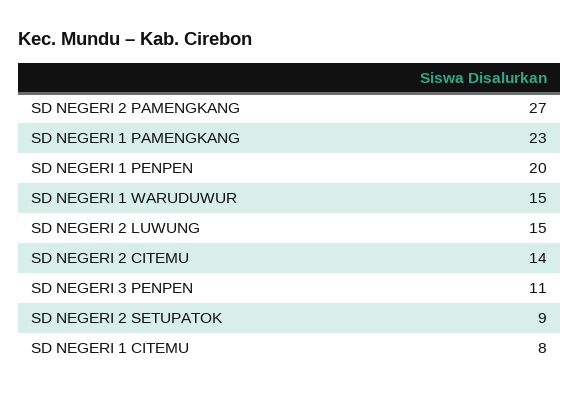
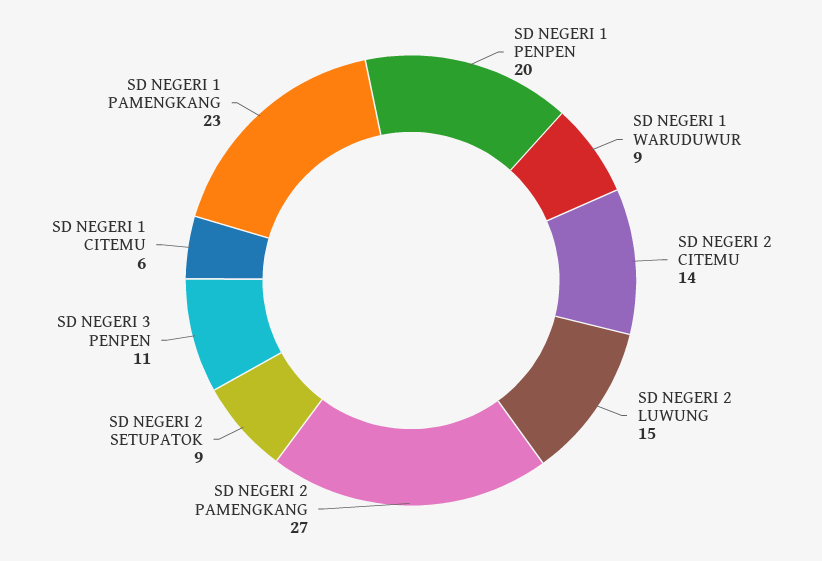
  {
    "SD NEGERI 2 PAMENGKANG": 27,
    "SD NEGERI 1 PAMENGKANG": 23,
    "SD NEGERI 1 PENPEN": 20,
-   "SD NEGERI 1 WARUDUWUR": 15,
+   "SD NEGERI 1 WARUDUWUR": 9,
    "SD NEGERI 2 LUWUNG": 15,
    "SD NEGERI 2 CITEMU": 14,
    "SD NEGERI 3 PENPEN": 11,
    "SD NEGERI 2 SETUPATOK": 9,
-   "SD NEGERI 1 CITEMU": 8
+   "SD NEGERI 1 CITEMU": 6
  }

